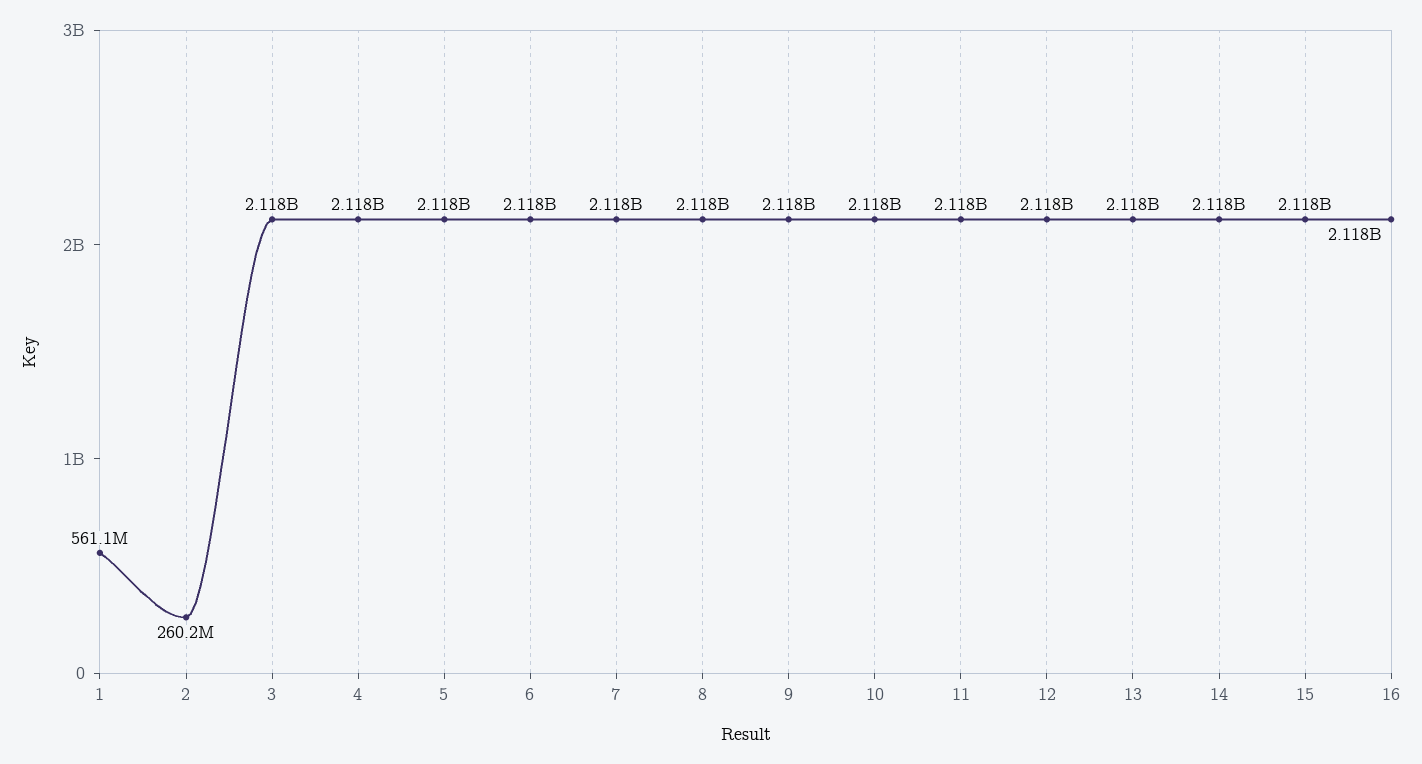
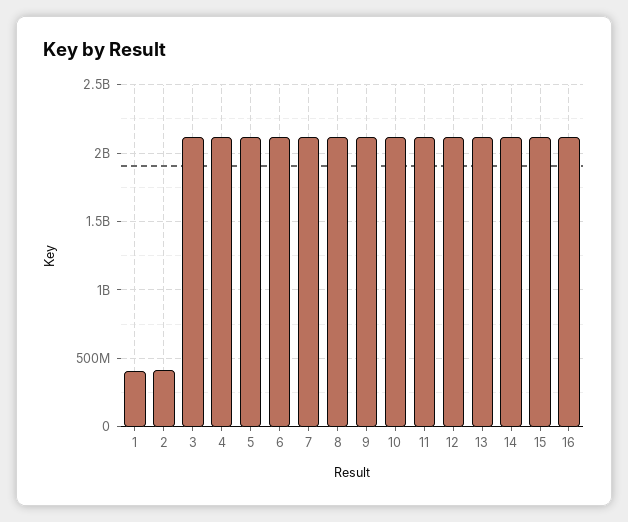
  {
-   "1": 561100000,
+   "1": 400000000,
-   "2": 260200000,
+   "2": 400000000,
    "3": 2118000000,
    "4": 2118000000,
    "5": 2118000000,
    "6": 2118000000,
    "7": 2118000000,
    "8": 2118000000,
    "9": 2118000000,
    "10": 2118000000,
    "11": 2118000000,
    "12": 2118000000,
    "13": 2118000000,
    "14": 2118000000,
    "15": 2118000000,
    "16": 2118000000
  }

